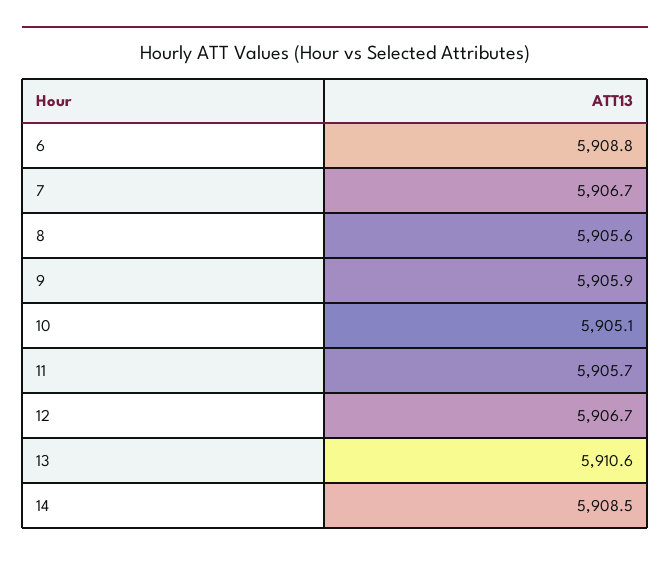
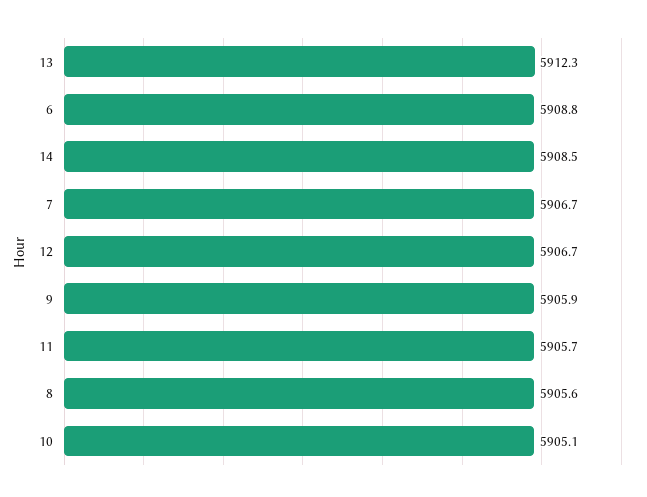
  {
    "6": 5908.8,
    "7": 5906.7,
    "8": 5905.6,
    "9": 5905.9,
    "10": 5905.1,
    "11": 5905.7,
    "12": 5906.7,
-   "13": 5910.6,
+   "13": 5912.3,
    "14": 5908.5
  }

